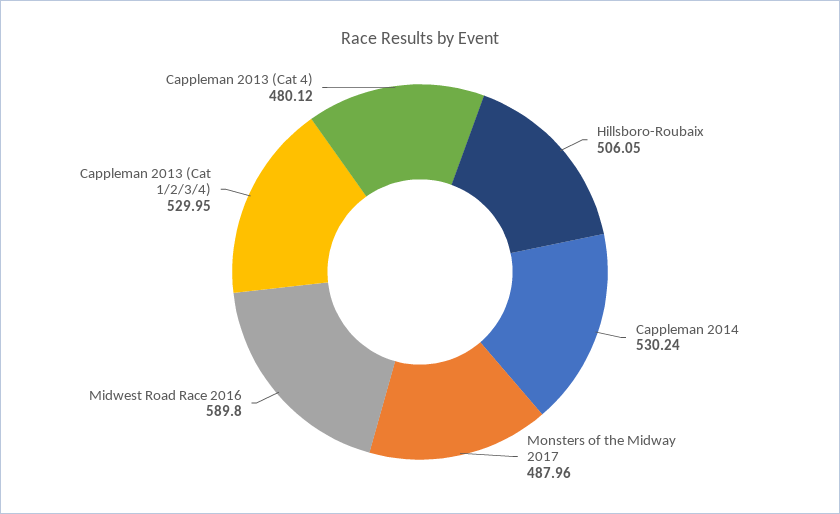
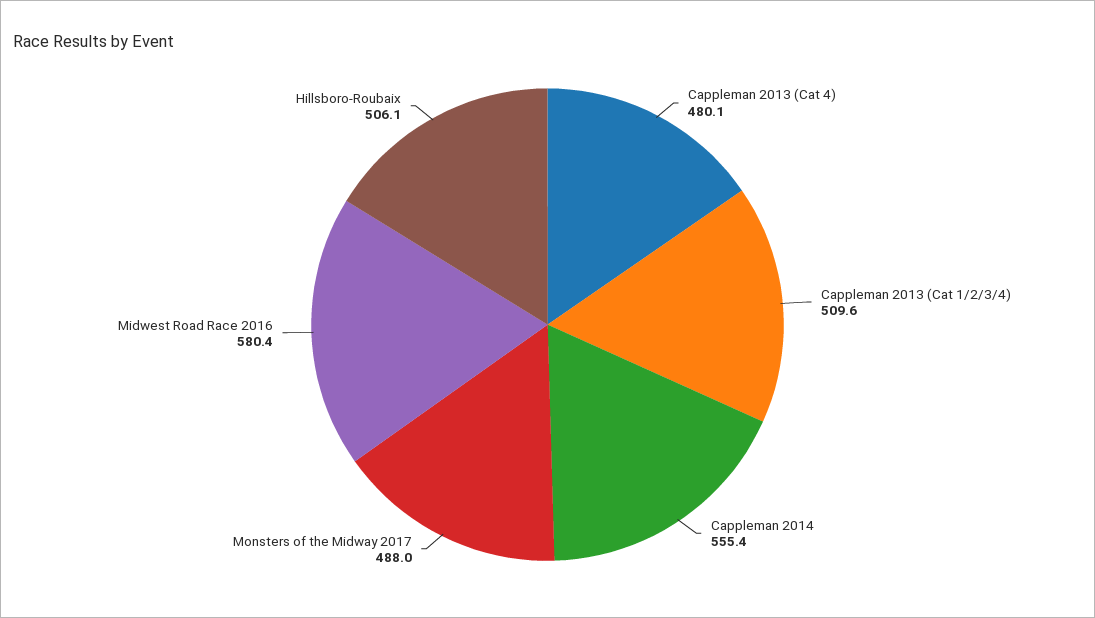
  {
    "Hillsboro-Roubaix": 506.05,
-   "Cappleman 2014": 530.24,
+   "Cappleman 2014": 555.4,
    "Monsters of the Midway 2017": 487.96,
-   "Midwest Road Race 2016": 589.8,
+   "Midwest Road Race 2016": 580.4,
-   "Cappleman 2013 (Cat 1/2/3/4)": 529.95,
+   "Cappleman 2013 (Cat 1/2/3/4)": 509.6,
    "Cappleman 2013 (Cat 4)": 480.12
  }

